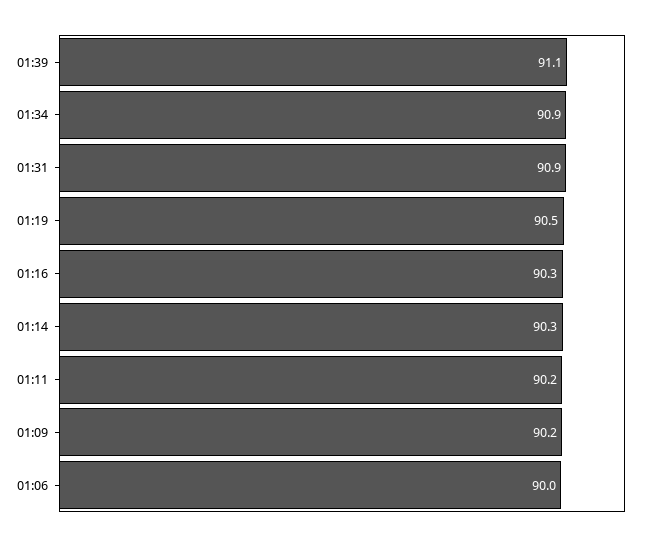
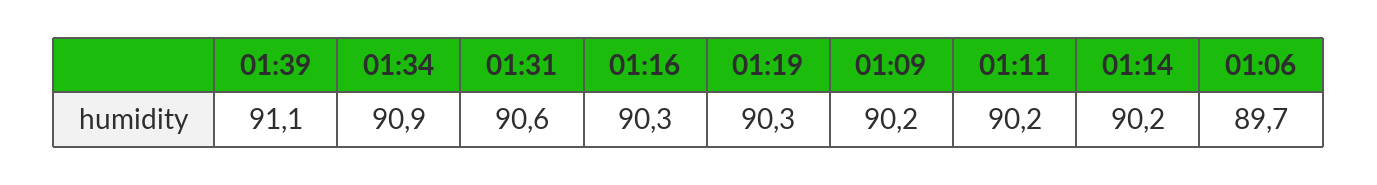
  {
    "01:39": 91.1,
    "01:34": 90.9,
-   "01:31": 90.9,
+   "01:31": 90.6,
-   "01:19": 90.5,
+   "01:19": 90.3,
    "01:16": 90.3,
-   "01:14": 90.3,
+   "01:14": 90.2,
    "01:11": 90.2,
    "01:09": 90.2,
-   "01:06": 90
+   "01:06": 89.7
  }

